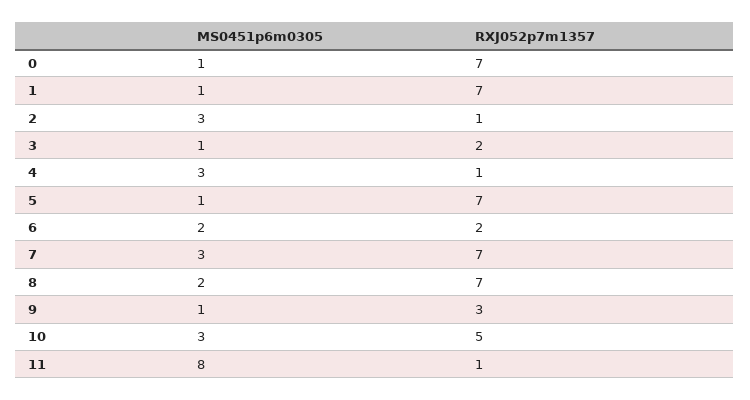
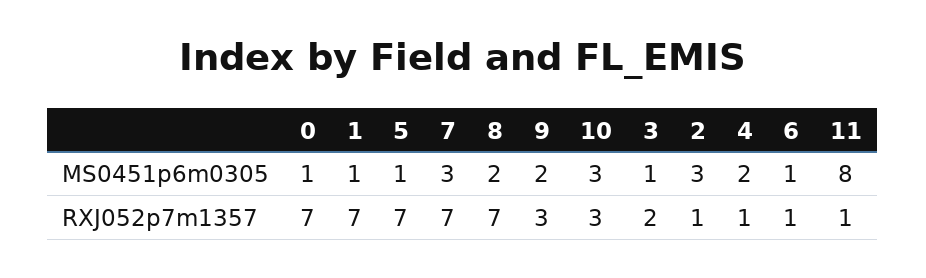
  {
    "MS0451p6m0305": {
      "0": 1,
      "1": 1,
      "2": 3,
      "3": 1,
-     "4": 3,
+     "4": 2,
      "5": 1,
-     "6": 2,
+     "6": 1,
      "7": 3,
      "8": 2,
-     "9": 1,
+     "9": 2,
      "10": 3,
      "11": 8
    },
    "RXJ052p7m1357": {
      "0": 7,
      "1": 7,
      "2": 1,
      "3": 2,
      "4": 1,
      "5": 7,
-     "6": 2,
+     "6": 1,
      "7": 7,
      "8": 7,
      "9": 3,
-     "10": 5,
+     "10": 3,
      "11": 1
    }
  }

